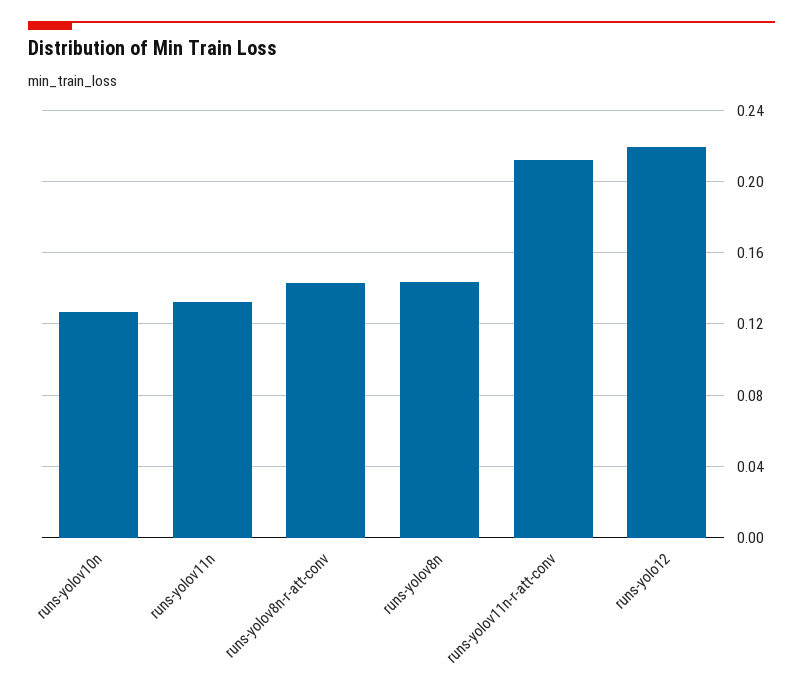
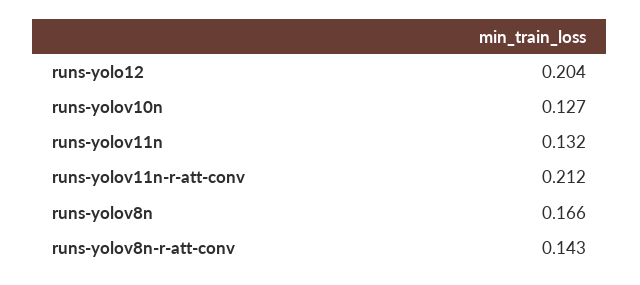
  {
    "runs-yolov10n": 0.127,
    "runs-yolov11n": 0.132,
    "runs-yolov8n-r-att-conv": 0.143,
-   "runs-yolov8n": 0.145,
+   "runs-yolov8n": 0.166,
    "runs-yolov11n-r-att-conv": 0.212,
-   "runs-yolo12": 0.22
+   "runs-yolo12": 0.204
  }

